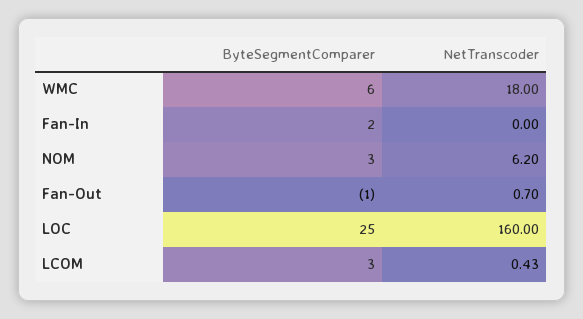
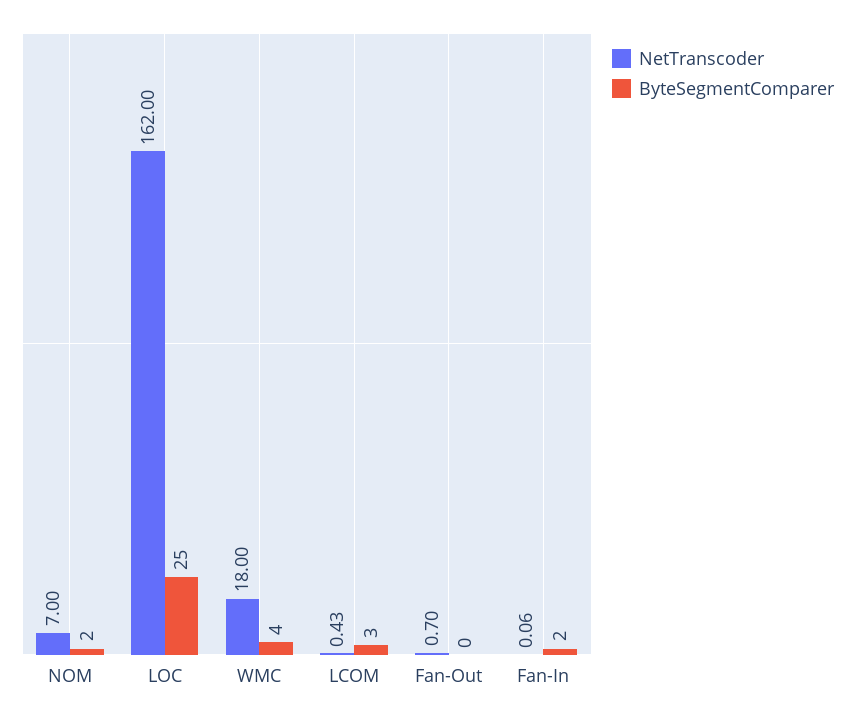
  {
    "ByteSegmentComparer": {
-     "WMC": 6,
+     "WMC": 4,
      "Fan-In": 2,
-     "NOM": 3,
+     "NOM": 2,
-     "Fan-Out": -1,
+     "Fan-Out": 0,
      "LOC": 25,
      "LCOM": 3
    },
    "NetTranscoder": {
      "WMC": 18,
-     "Fan-In": 0,
+     "Fan-In": 0.06,
-     "NOM": 6.2,
+     "NOM": 7,
      "Fan-Out": 0.7,
-     "LOC": 160,
+     "LOC": 162,
      "LCOM": 0.43
    }
  }

